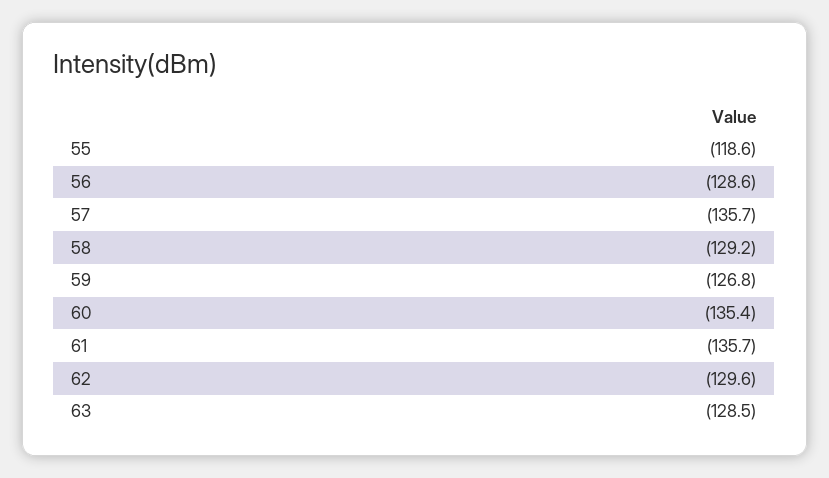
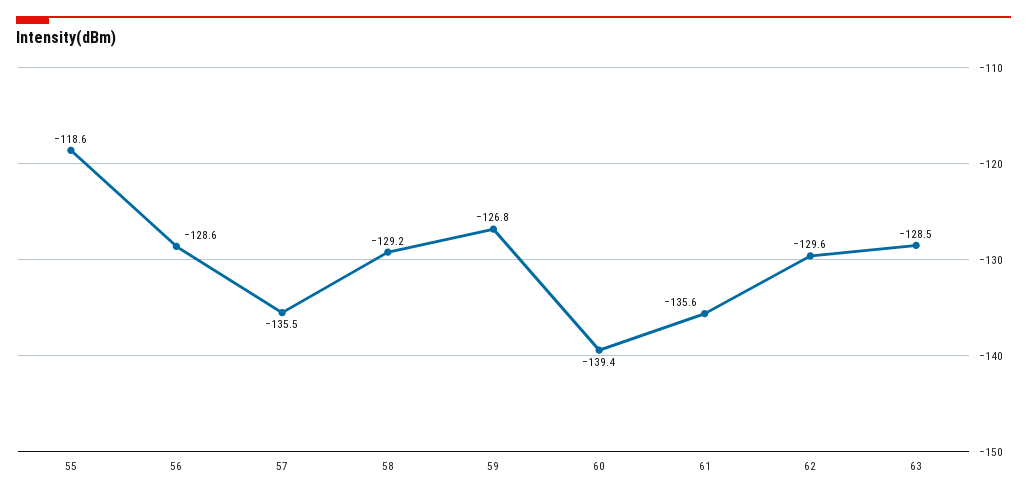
  {
    "55": -118.6,
    "56": -128.6,
-   "57": -135.7,
+   "57": -135.5,
    "58": -129.2,
    "59": -126.8,
-   "60": -135.4,
+   "60": -139.4,
-   "61": -135.7,
+   "61": -135.6,
    "62": -129.6,
    "63": -128.5
  }

